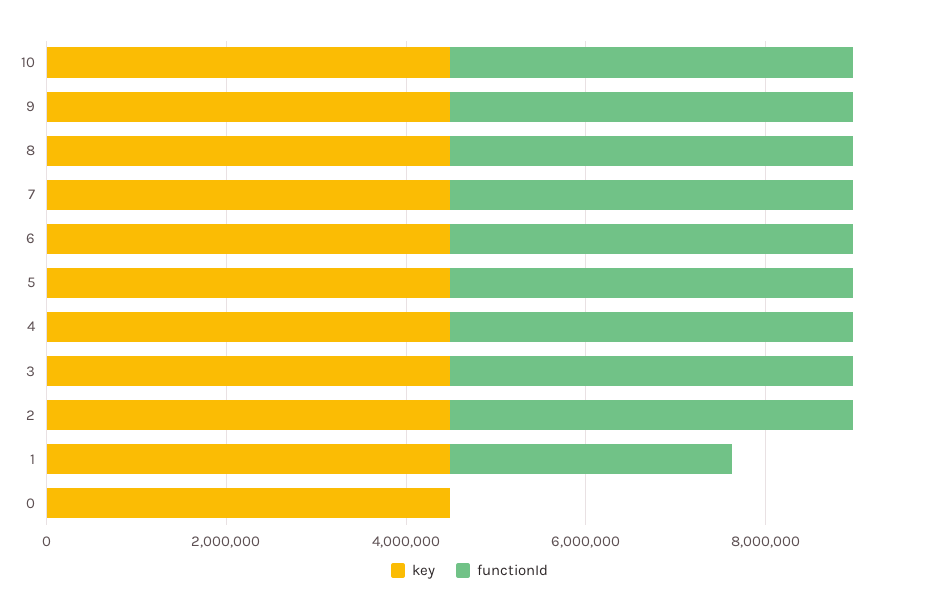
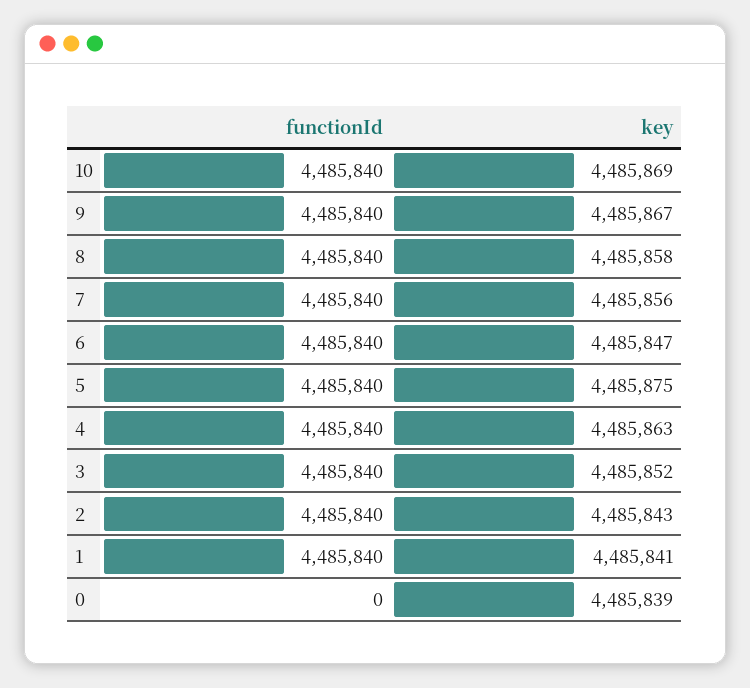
  {
    "key": {
      "10": 4485869,
      "9": 4485867,
      "8": 4485858,
      "7": 4485856,
      "6": 4485847,
      "5": 4485875,
      "4": 4485863,
      "3": 4485852,
      "2": 4485843,
      "1": 4485841,
      "0": 4485839
    },
    "functionId": {
      "10": 4485840,
      "9": 4485840,
      "8": 4485840,
      "7": 4485840,
      "6": 4485840,
      "5": 4485840,
      "4": 4485840,
      "3": 4485840,
      "2": 4485840,
-     "1": 3000000,
+     "1": 4485840,
      "0": 0
    }
  }

